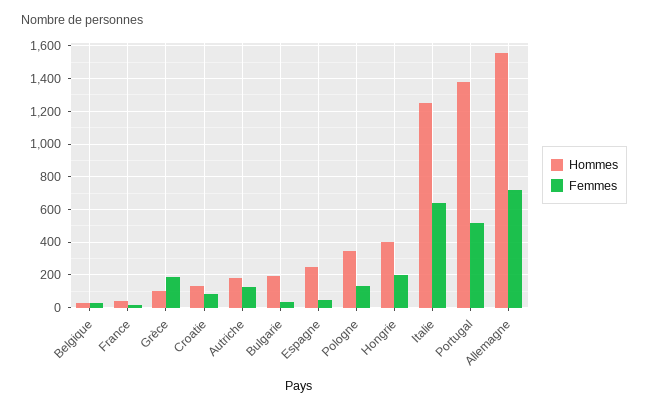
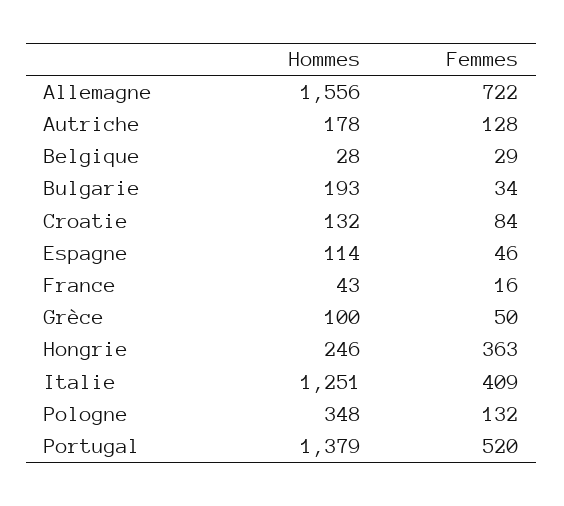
  {
    "Hommes": {
      "Belgique": 28,
      "France": 43,
      "Grèce": 100,
      "Croatie": 132,
      "Autriche": 178,
      "Bulgarie": 193,
-     "Espagne": 250,
+     "Espagne": 114,
      "Pologne": 348,
-     "Hongrie": 400,
+     "Hongrie": 246,
      "Italie": 1251,
      "Portugal": 1379,
      "Allemagne": 1556
    },
    "Femmes": {
      "Belgique": 29,
      "France": 16,
-     "Grèce": 200,
+     "Grèce": 50,
      "Croatie": 84,
      "Autriche": 128,
      "Bulgarie": 34,
      "Espagne": 46,
      "Pologne": 132,
-     "Hongrie": 200,
+     "Hongrie": 363,
-     "Italie": 650,
+     "Italie": 409,
      "Portugal": 520,
      "Allemagne": 722
    }
  }

